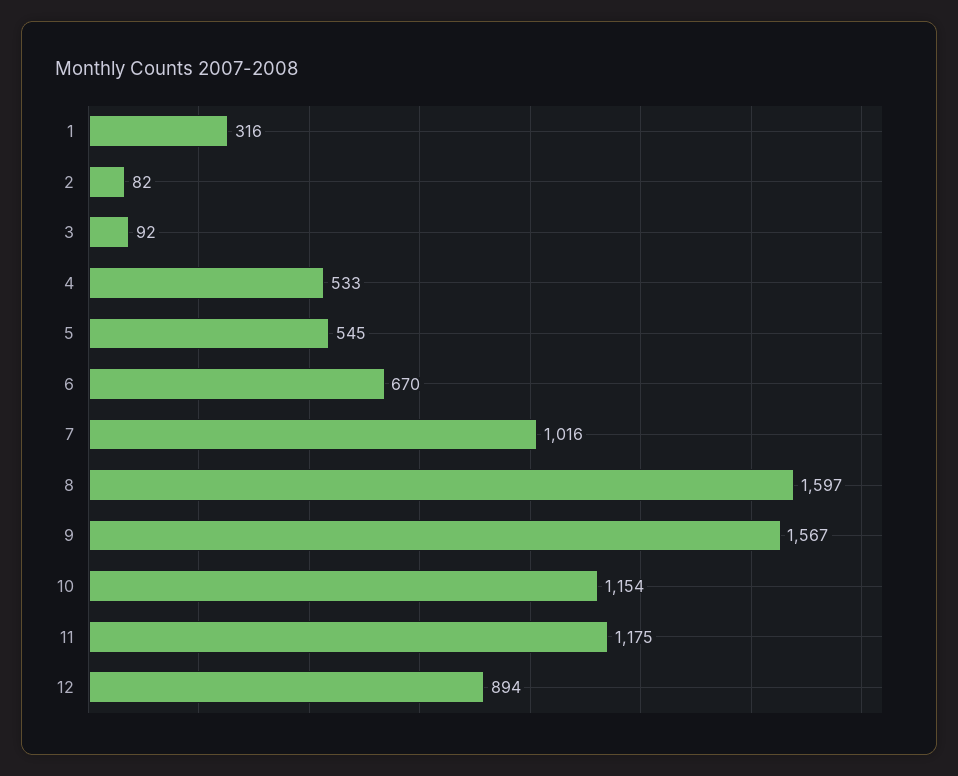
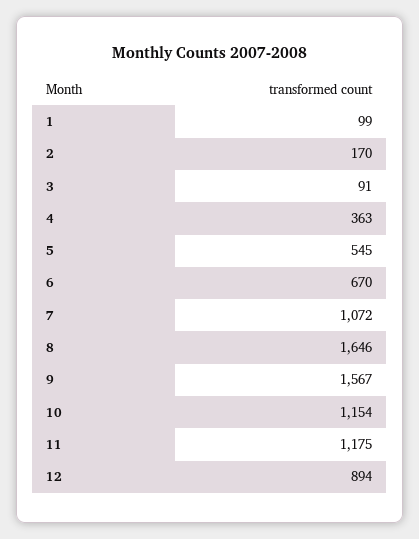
  {
-   "1": 316,
+   "1": 99,
-   "2": 82,
+   "2": 170,
-   "3": 92,
+   "3": 91,
-   "4": 533,
+   "4": 363,
    "5": 545,
    "6": 670,
-   "7": 1016,
+   "7": 1072,
-   "8": 1597,
+   "8": 1646,
    "9": 1567,
    "10": 1154,
    "11": 1175,
    "12": 894
  }

